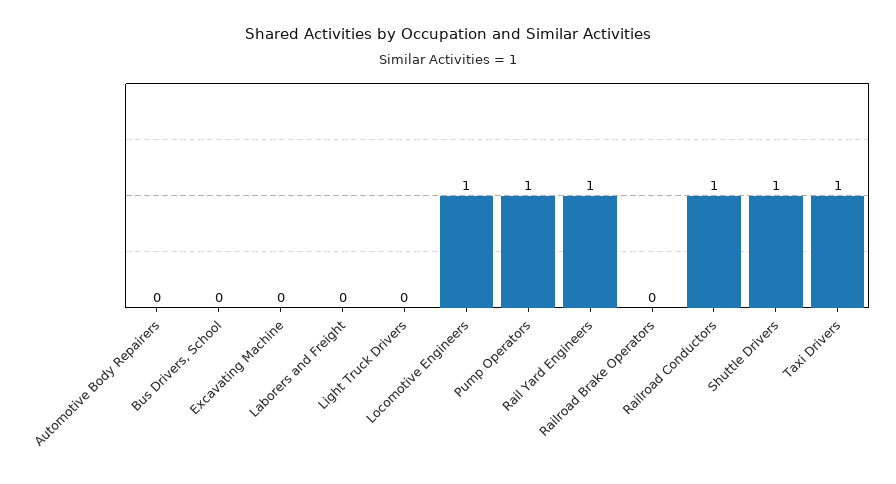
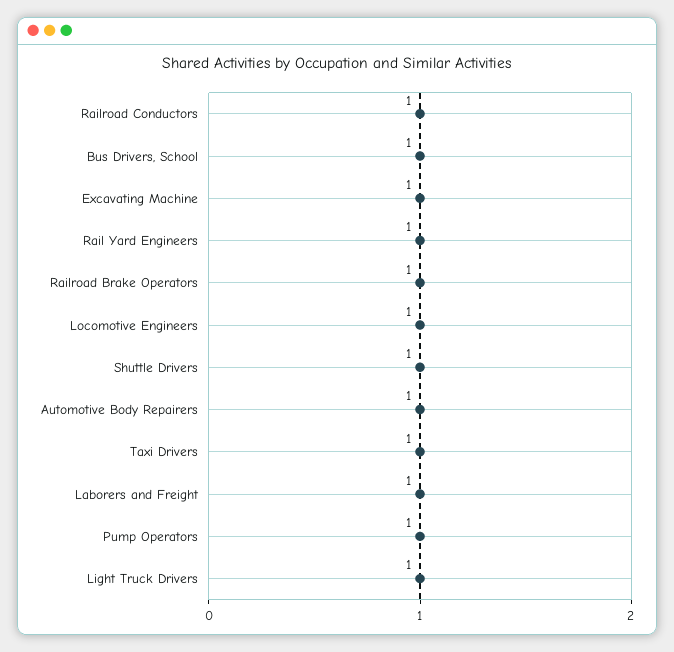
  {
-   "Automotive Body Repairers": 0,
+   "Automotive Body Repairers": 1,
-   "Bus Drivers, School": 0,
+   "Bus Drivers, School": 1,
-   "Excavating Machine": 0,
+   "Excavating Machine": 1,
-   "Laborers and Freight": 0,
+   "Laborers and Freight": 1,
-   "Light Truck Drivers": 0,
+   "Light Truck Drivers": 1,
    "Locomotive Engineers": 1,
    "Pump Operators": 1,
    "Rail Yard Engineers": 1,
-   "Railroad Brake Operators": 0,
+   "Railroad Brake Operators": 1,
    "Railroad Conductors": 1,
    "Shuttle Drivers": 1,
    "Taxi Drivers": 1
  }

